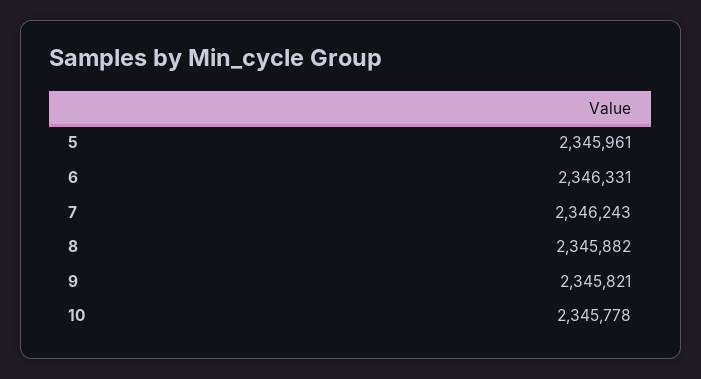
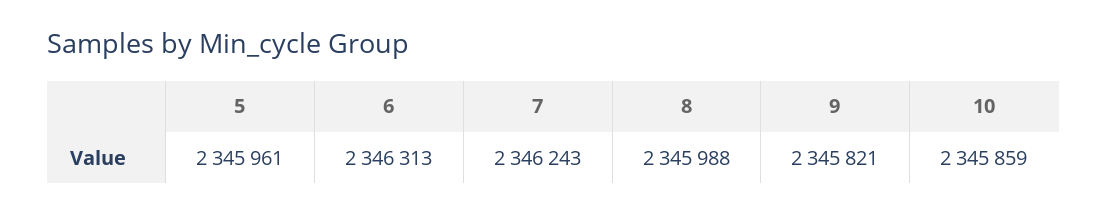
  {
    "5": 2345961,
-   "6": 2346331,
+   "6": 2346313,
    "7": 2346243,
-   "8": 2345882,
+   "8": 2345988,
    "9": 2345821,
-   "10": 2345778
+   "10": 2345859
  }

